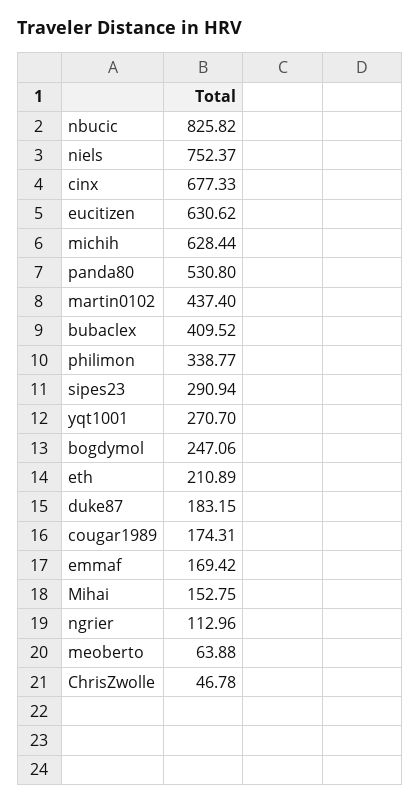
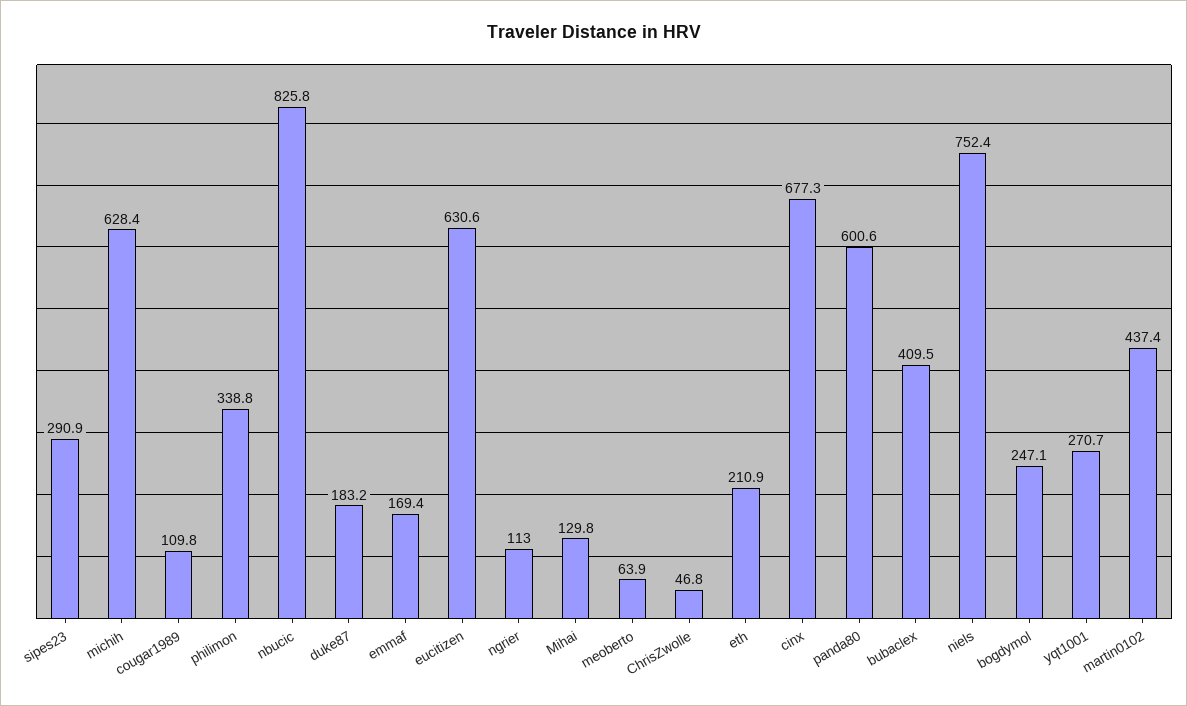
  {
    "nbucic": 825.82,
    "niels": 752.37,
    "cinx": 677.33,
    "eucitizen": 630.62,
    "michih": 628.44,
-   "panda80": 530.8,
+   "panda80": 600.6,
    "martin0102": 437.4,
    "bubaclex": 409.52,
    "philimon": 338.77,
    "sipes23": 290.94,
    "yqt1001": 270.7,
    "bogdymol": 247.06,
    "eth": 210.89,
    "duke87": 183.15,
-   "cougar1989": 174.31,
+   "cougar1989": 109.8,
    "emmaf": 169.42,
-   "Mihai": 152.75,
+   "Mihai": 129.8,
    "ngrier": 112.96,
    "meoberto": 63.88,
    "ChrisZwolle": 46.78
  }

